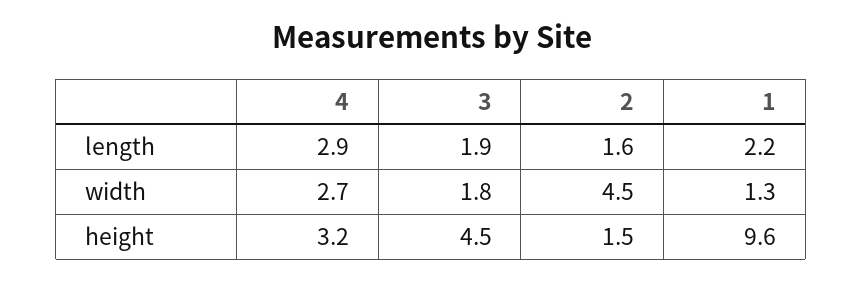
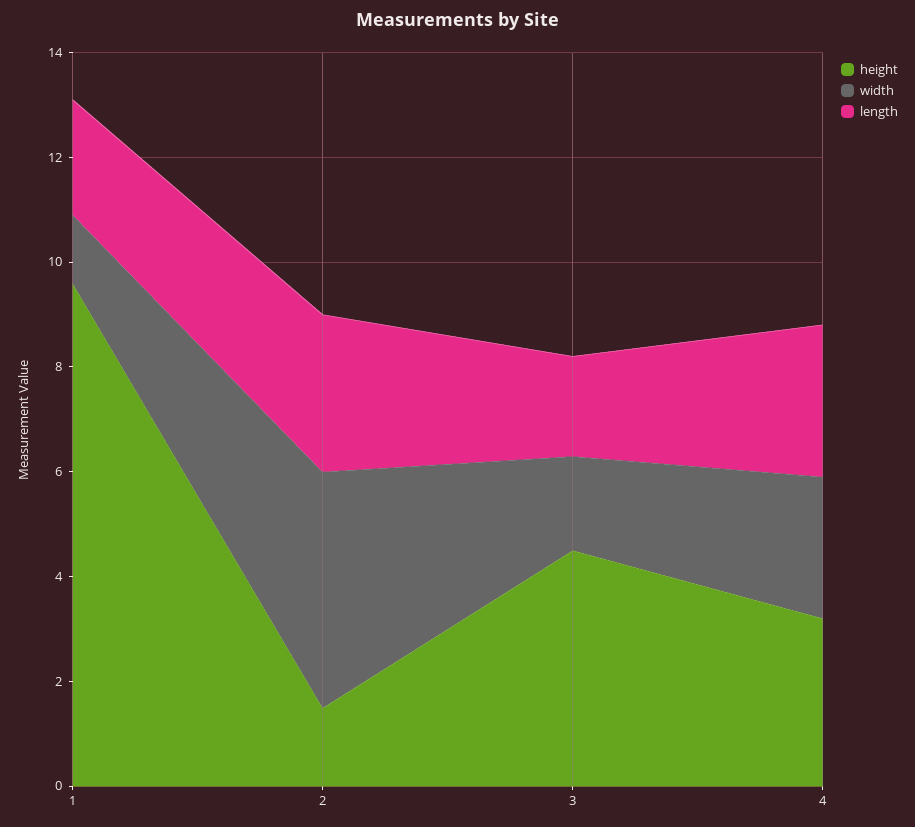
  {
    "length": {
      "4": 2.9,
      "3": 1.9,
-     "2": 1.6,
+     "2": 3,
      "1": 2.2
    },
    "width": {
      "4": 2.7,
      "3": 1.8,
      "2": 4.5,
      "1": 1.3
    },
    "height": {
      "4": 3.2,
      "3": 4.5,
      "2": 1.5,
      "1": 9.6
    }
  }

